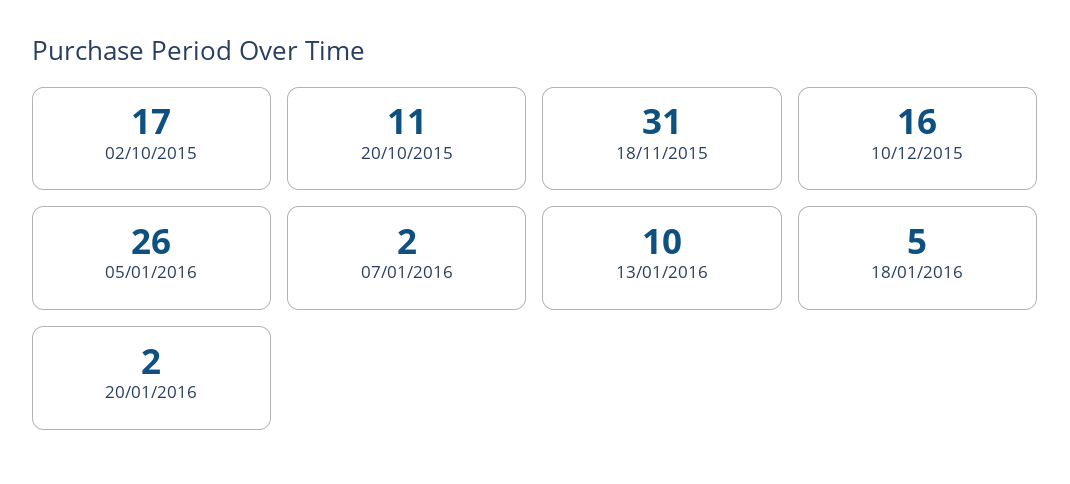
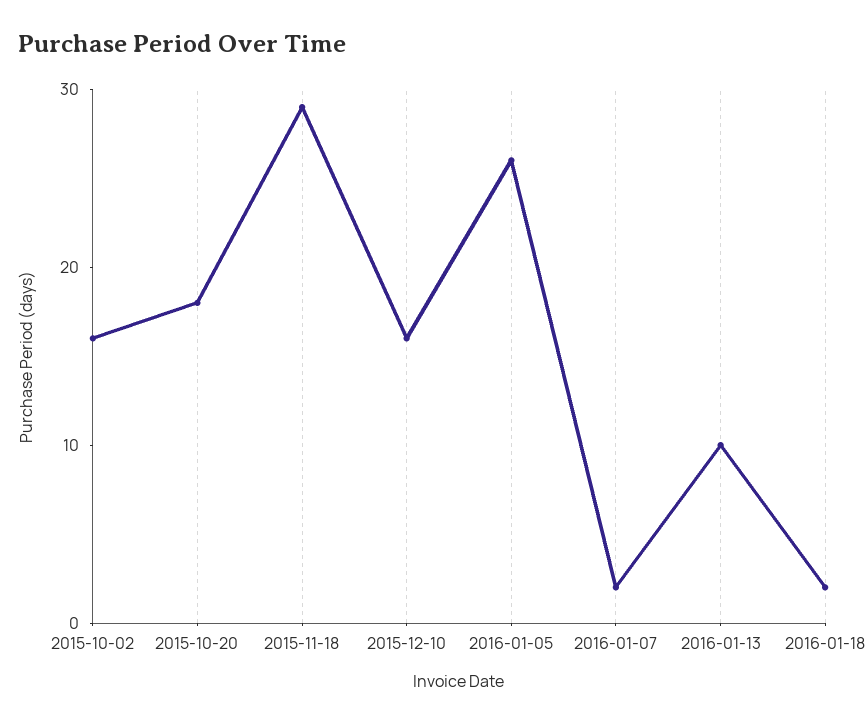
  {
-   "02/10/2015": 17,
+   "02/10/2015": 16,
-   "20/10/2015": 11,
+   "20/10/2015": 18,
-   "18/11/2015": 31,
+   "18/11/2015": 29,
    "10/12/2015": 16,
    "05/01/2016": 26,
    "07/01/2016": 2,
    "13/01/2016": 10,
-   "18/01/2016": 5,
+   "18/01/2016": 2
-   "20/01/2016": 2
  }

